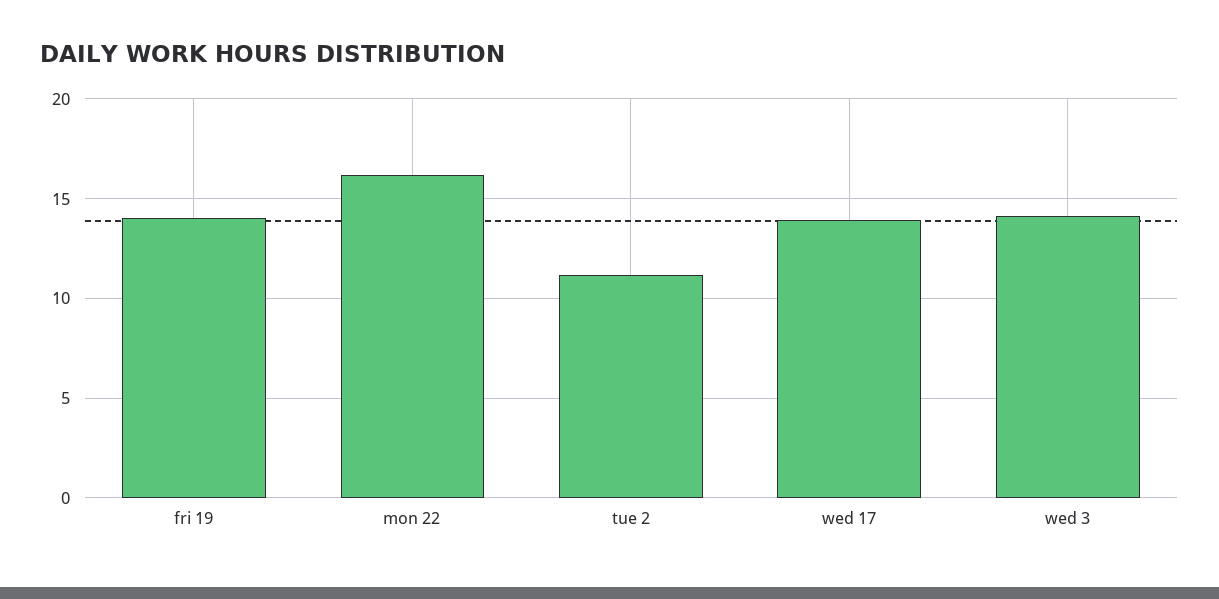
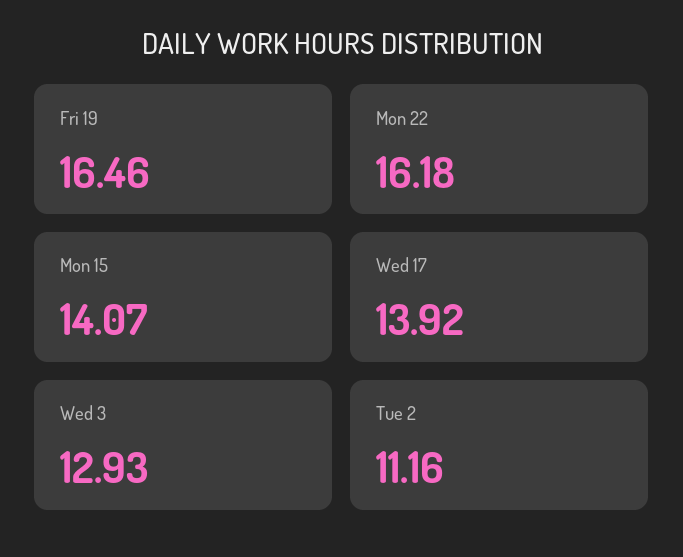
  {
-   "fri 19": 14,
+   "fri 19": 16.46,
    "mon 22": 16.18,
    "tue 2": 11.16,
    "wed 17": 13.92,
-   "wed 3": 14
+   "wed 3": 12.93,
+   "Mon 15": 14.07
  }

